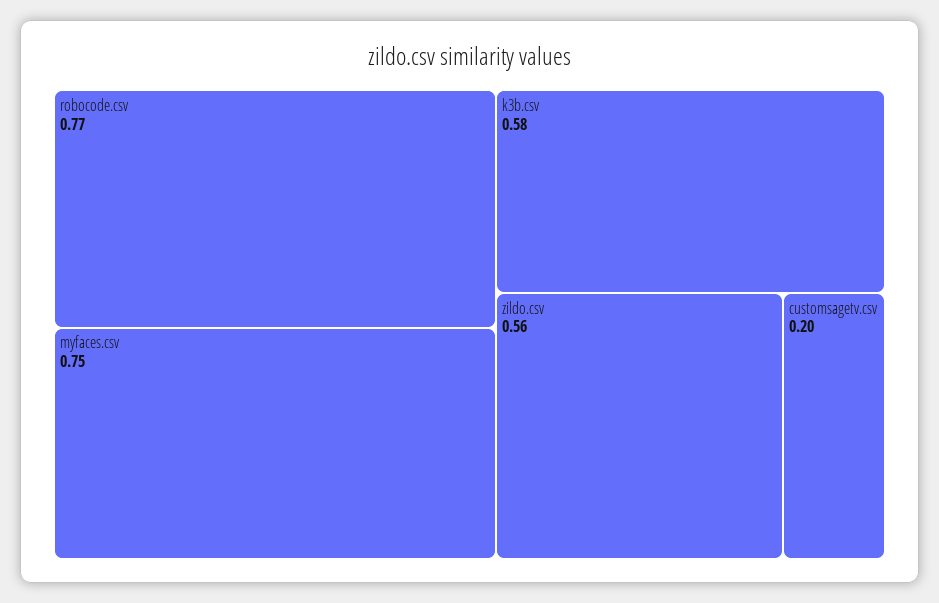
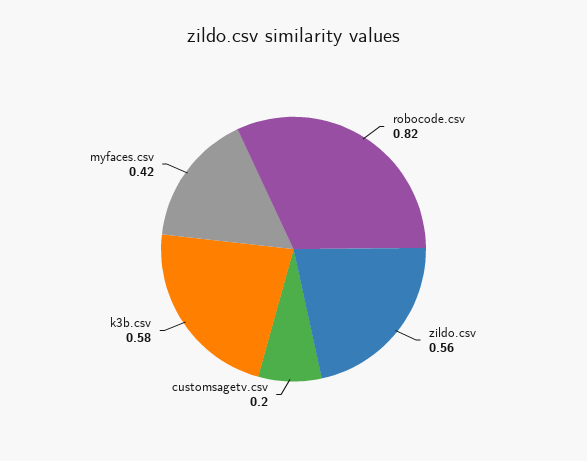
  {
-   "robocode.csv": 0.77,
+   "robocode.csv": 0.82,
-   "myfaces.csv": 0.75,
+   "myfaces.csv": 0.42,
    "k3b.csv": 0.58,
    "zildo.csv": 0.56,
    "customsagetv.csv": 0.2
  }

